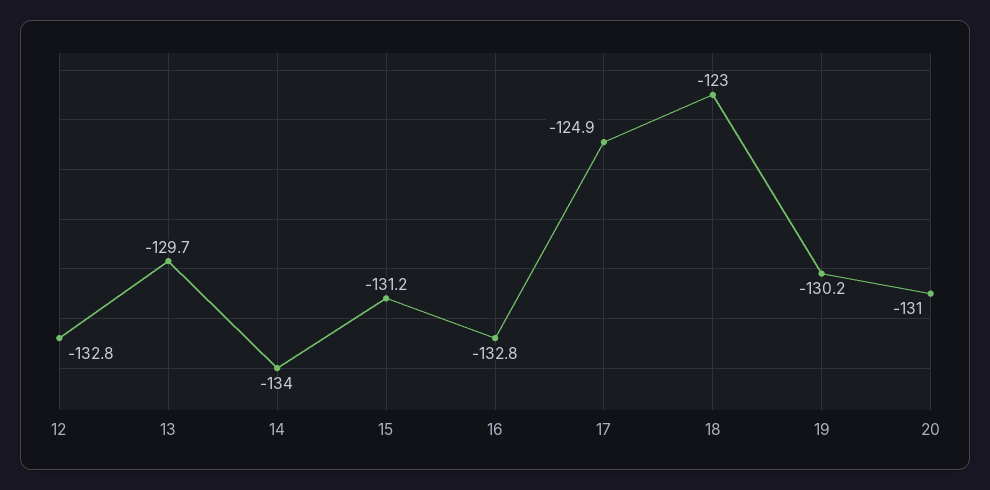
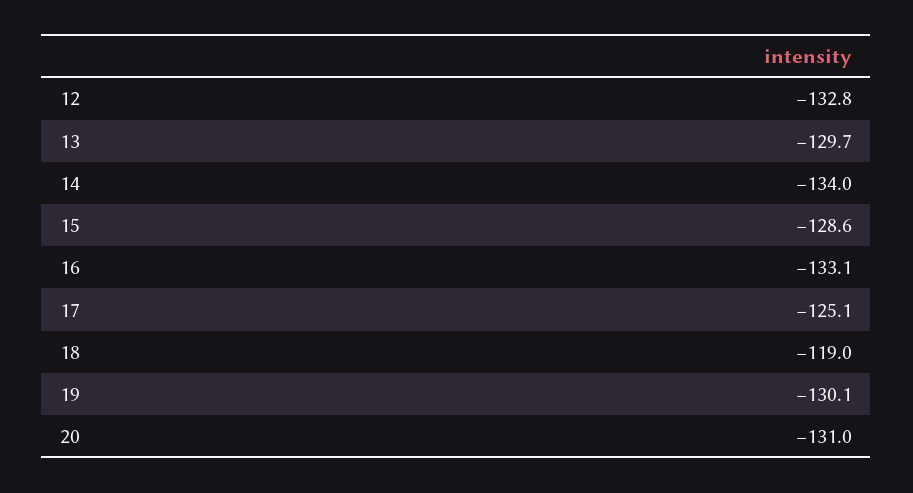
  {
    "12": -132.8,
    "13": -129.7,
    "14": -134,
-   "15": -131.2,
+   "15": -128.6,
-   "16": -132.8,
+   "16": -133.1,
-   "17": -124.9,
+   "17": -125.1,
-   "18": -123,
+   "18": -119,
-   "19": -130.2,
+   "19": -130.1,
    "20": -131
  }

